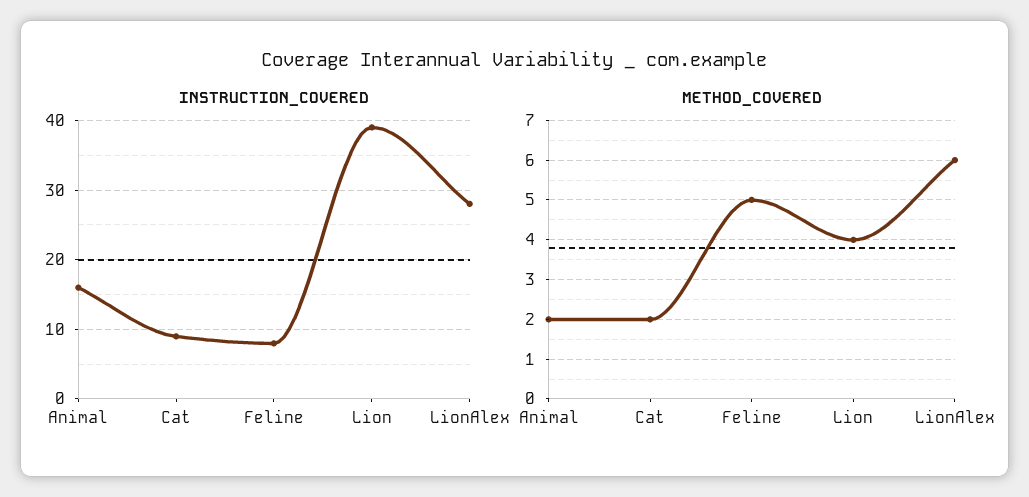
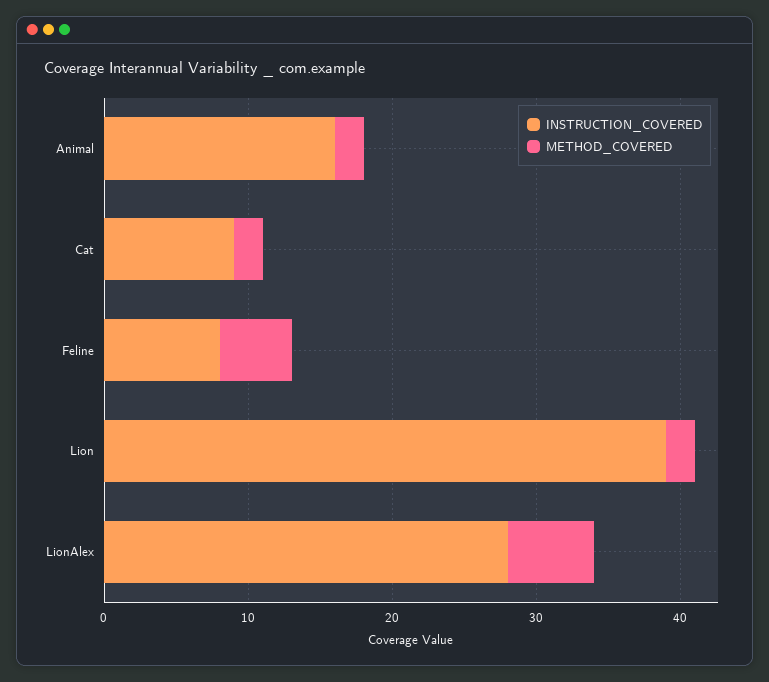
  {
    "INSTRUCTION_COVERED": {
      "Animal": 16,
      "Cat": 9,
      "Feline": 8,
      "Lion": 39,
      "LionAlex": 28
    },
    "METHOD_COVERED": {
      "Animal": 2,
      "Cat": 2,
      "Feline": 5,
-     "Lion": 4,
+     "Lion": 2,
      "LionAlex": 6
    }
  }

